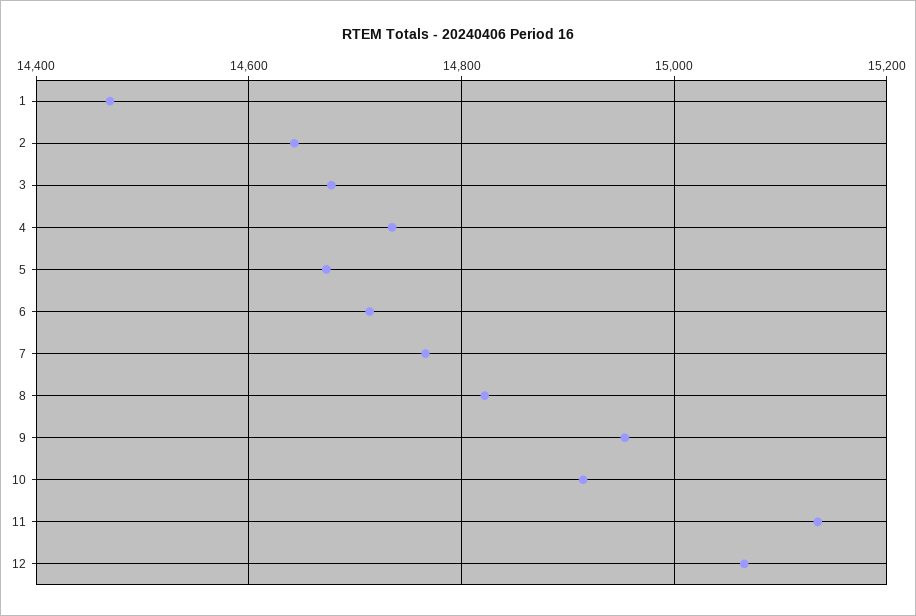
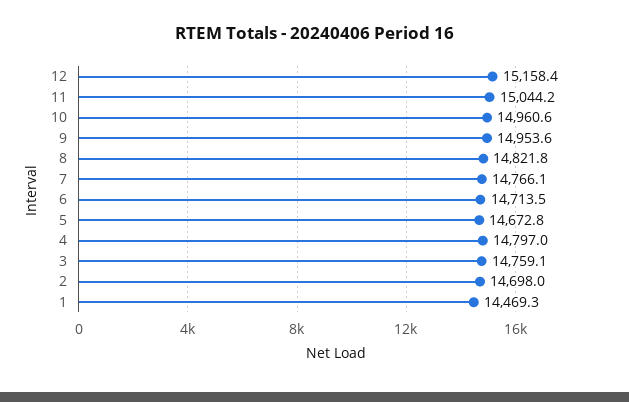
  {
    "1": 14469.3,
-   "2": 14640,
+   "2": 14698,
-   "3": 14680,
+   "3": 14759.1,
-   "4": 14740,
+   "4": 14797,
    "5": 14672.8,
    "6": 14713.5,
    "7": 14766.1,
    "8": 14821.8,
    "9": 14953.6,
-   "10": 14920,
+   "10": 14960.6,
-   "11": 15140,
+   "11": 15044.2,
-   "12": 15060
+   "12": 15158.4
  }

